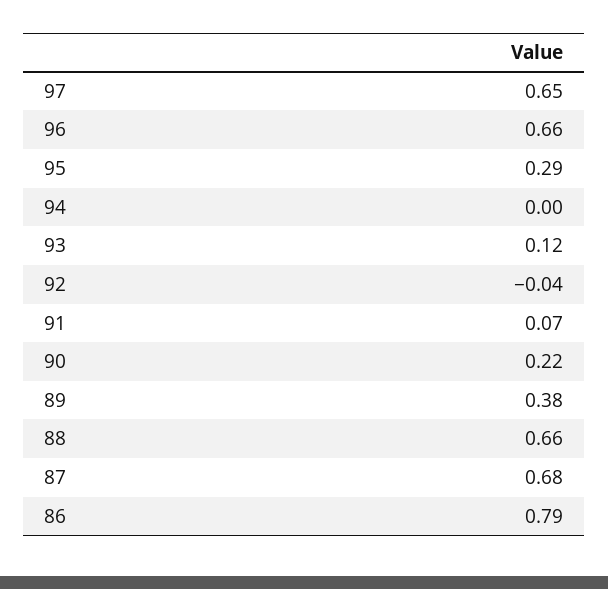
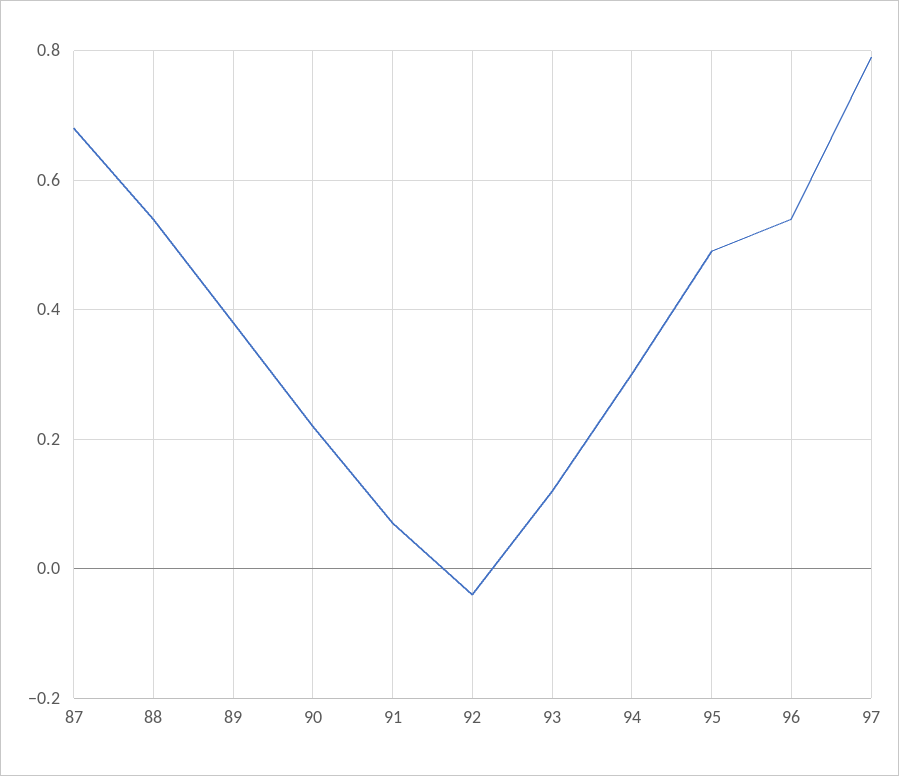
  {
-   "97": 0.65,
+   "97": 0.8,
-   "96": 0.66,
+   "96": 0.55,
-   "95": 0.29,
+   "95": 0.5,
-   "94": 0,
+   "94": 0.3,
    "93": 0.12,
    "92": -0.04,
    "91": 0.07,
    "90": 0.22,
    "89": 0.38,
-   "88": 0.66,
+   "88": 0.55,
-   "87": 0.68,
+   "87": 0.68
-   "86": 0.79
  }

